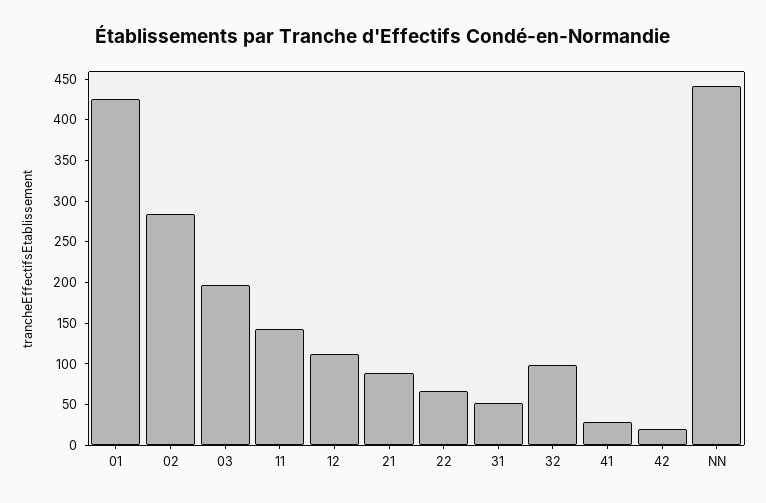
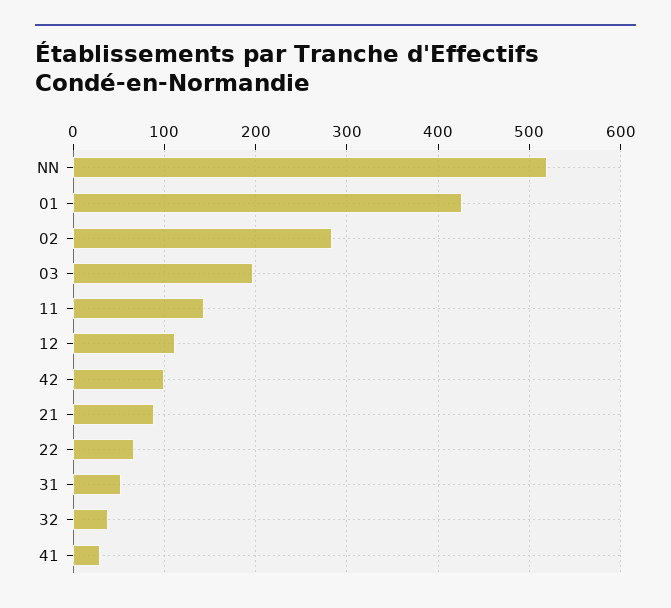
  {
    "01": 430,
    "02": 280,
    "03": 200,
    "11": 140,
    "12": 110,
    "21": 90,
    "22": 70,
    "31": 50,
-   "32": 100,
+   "32": 40,
    "41": 30,
-   "42": 20,
+   "42": 100,
-   "NN": 440
+   "NN": 520
  }

